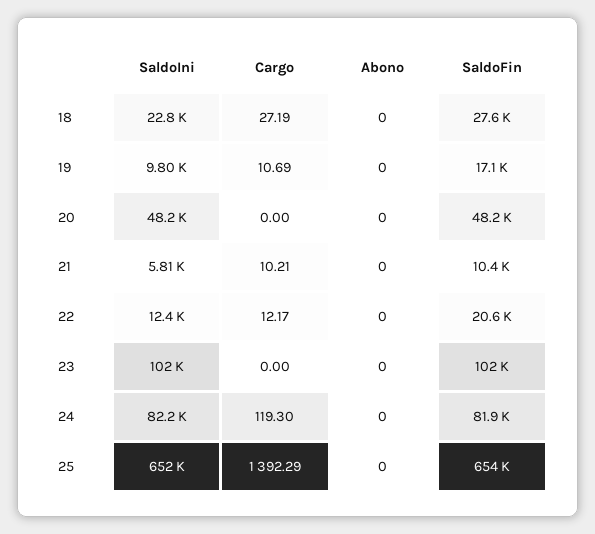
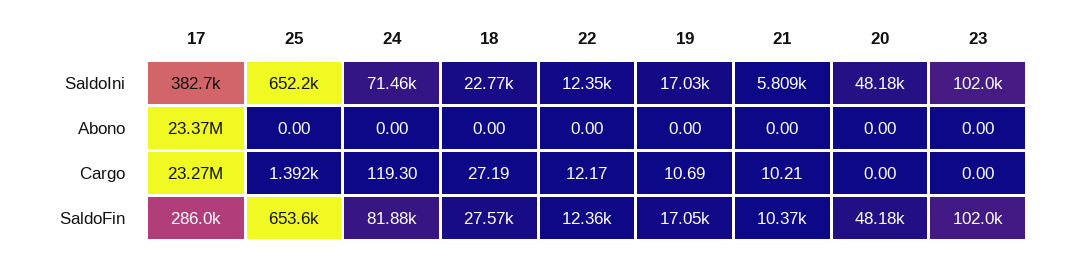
  {
    "SaldoIni": {
      "18": 22770,
-     "19": 9800,
+     "19": 17030,
      "20": 48180,
      "21": 5809,
      "22": 12350,
      "23": 102000,
-     "24": 82200,
+     "24": 71460,
-     "25": 652200
+     "25": 652200,
+     "17": 382700
    },
    "Cargo": {
      "18": 27.19,
      "19": 10.69,
      "20": 0,
      "21": 10.21,
      "22": 12.17,
      "23": 0,
      "24": 119.3,
-     "25": 1392.29
+     "25": 1392.29,
+     "17": 23270000
    },
    "Abono": {
      "18": 0,
      "19": 0,
      "20": 0,
      "21": 0,
      "22": 0,
      "23": 0,
      "24": 0,
-     "25": 0
+     "25": 0,
+     "17": 23370000
    },
    "SaldoFin": {
      "18": 27570,
      "19": 17050,
      "20": 48180,
      "21": 10370,
-     "22": 20600,
+     "22": 12360,
      "23": 102000,
      "24": 81880,
-     "25": 653600
+     "25": 653600,
+     "17": 286000
    }
  }

